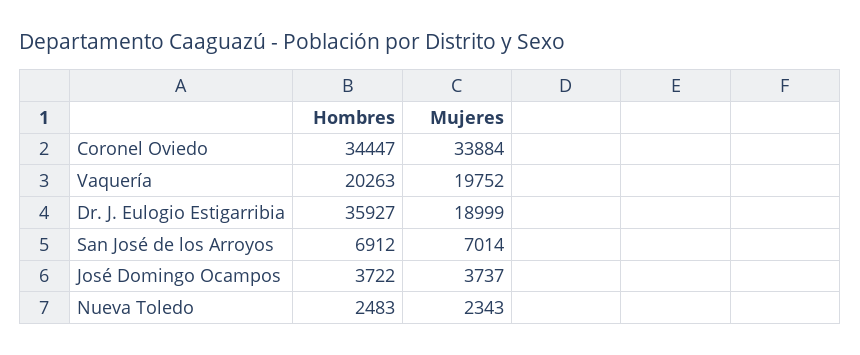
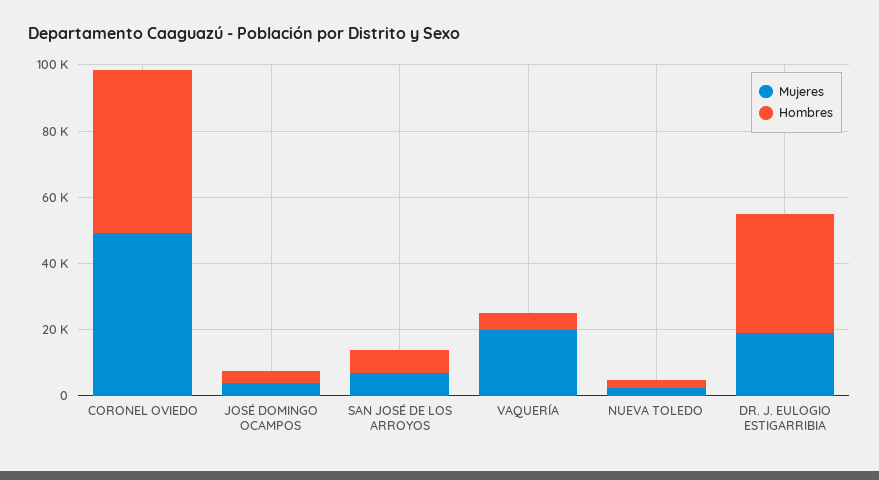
  {
    "Hombres": {
-     "Coronel Oviedo": 34447,
+     "Coronel Oviedo": 50000,
-     "Vaquería": 20263,
+     "Vaquería": 5000,
      "Dr. J. Eulogio Estigarribia": 35927,
      "San José de los Arroyos": 6912,
      "José Domingo Ocampos": 3722,
      "Nueva Toledo": 2483
    },
    "Mujeres": {
-     "Coronel Oviedo": 33884,
+     "Coronel Oviedo": 50000,
      "Vaquería": 19752,
      "Dr. J. Eulogio Estigarribia": 18999,
      "San José de los Arroyos": 7014,
      "José Domingo Ocampos": 3737,
      "Nueva Toledo": 2343
    }
  }

